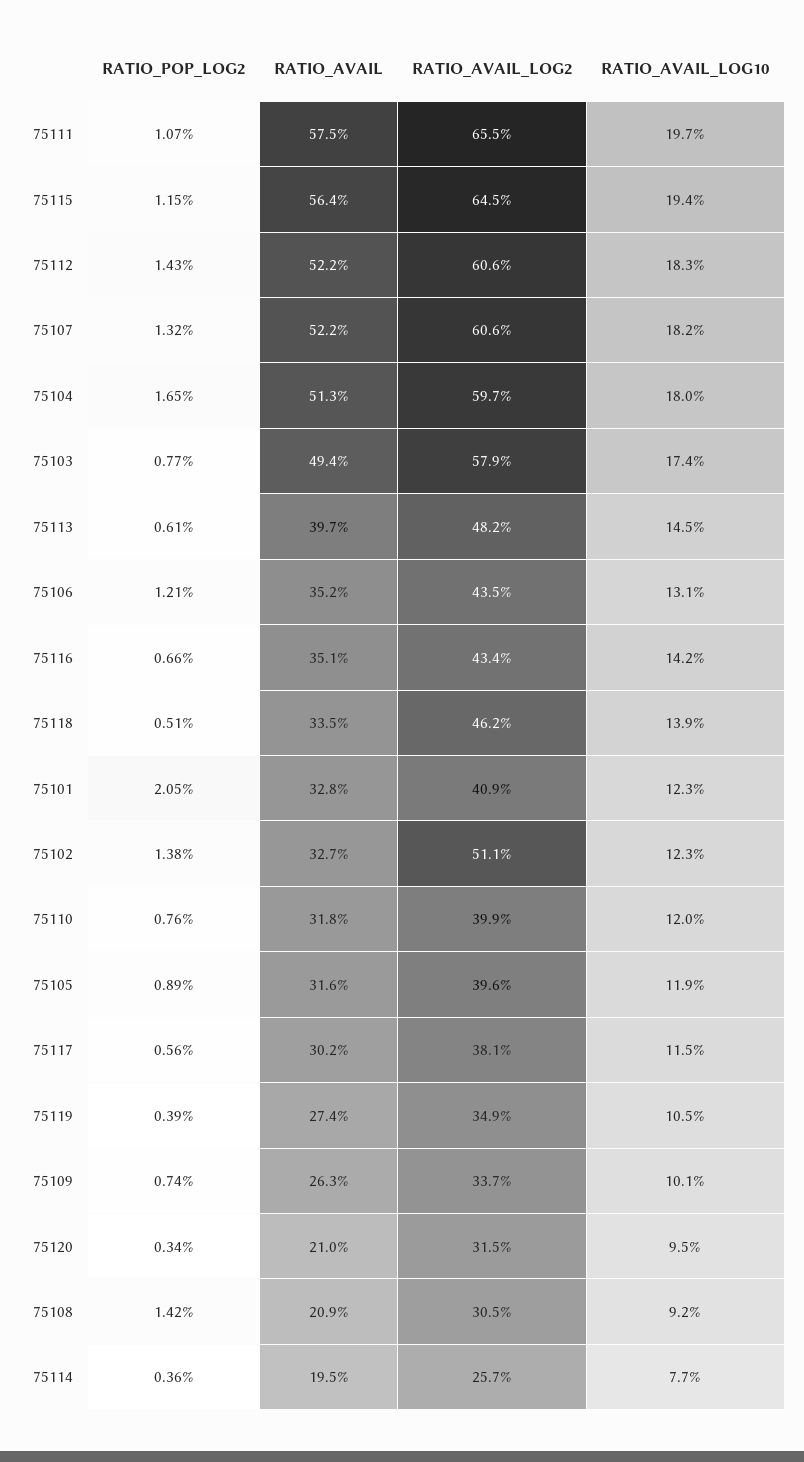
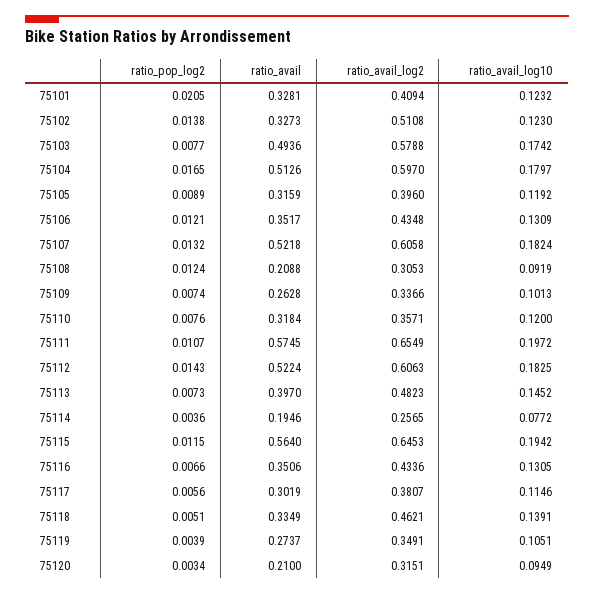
  {
    "RATIO_POP_LOG2": {
      "75111": 0.0107,
      "75115": 0.0115,
      "75112": 0.0143,
      "75107": 0.0132,
      "75104": 0.0165,
      "75103": 0.0077,
-     "75113": 0.0061,
+     "75113": 0.0073,
      "75106": 0.0121,
      "75116": 0.0066,
      "75118": 0.0051,
      "75101": 0.0205,
      "75102": 0.0138,
      "75110": 0.0076,
      "75105": 0.0089,
      "75117": 0.0056,
      "75119": 0.0039,
      "75109": 0.0074,
      "75120": 0.0034,
-     "75108": 0.0142,
+     "75108": 0.0124,
      "75114": 0.0036
    },
    "RATIO_AVAIL": {
      "75111": 0.5745,
      "75115": 0.564,
      "75112": 0.5224,
      "75107": 0.5218,
      "75104": 0.5126,
      "75103": 0.4936,
      "75113": 0.397,
      "75106": 0.3517,
      "75116": 0.3506,
      "75118": 0.3349,
      "75101": 0.3281,
      "75102": 0.3273,
      "75110": 0.3184,
      "75105": 0.3159,
      "75117": 0.3019,
      "75119": 0.2737,
      "75109": 0.2628,
      "75120": 0.21,
      "75108": 0.2088,
      "75114": 0.1946
    },
    "RATIO_AVAIL_LOG2": {
      "75111": 0.6549,
      "75115": 0.6453,
      "75112": 0.6063,
      "75107": 0.6058,
      "75104": 0.597,
      "75103": 0.5788,
      "75113": 0.4823,
      "75106": 0.4348,
      "75116": 0.4336,
      "75118": 0.4621,
      "75101": 0.4094,
      "75102": 0.5108,
-     "75110": 0.399,
+     "75110": 0.3571,
      "75105": 0.396,
      "75117": 0.3807,
      "75119": 0.3491,
      "75109": 0.3366,
      "75120": 0.3151,
      "75108": 0.3053,
      "75114": 0.2565
    },
    "RATIO_AVAIL_LOG10": {
      "75111": 0.1972,
      "75115": 0.1942,
      "75112": 0.1825,
      "75107": 0.1824,
      "75104": 0.1797,
      "75103": 0.1742,
      "75113": 0.1452,
      "75106": 0.1309,
-     "75116": 0.142,
+     "75116": 0.1305,
      "75118": 0.1391,
      "75101": 0.1232,
      "75102": 0.123,
      "75110": 0.12,
      "75105": 0.1192,
      "75117": 0.1146,
      "75119": 0.1051,
      "75109": 0.1013,
      "75120": 0.0949,
      "75108": 0.0919,
      "75114": 0.0772
    }
  }

